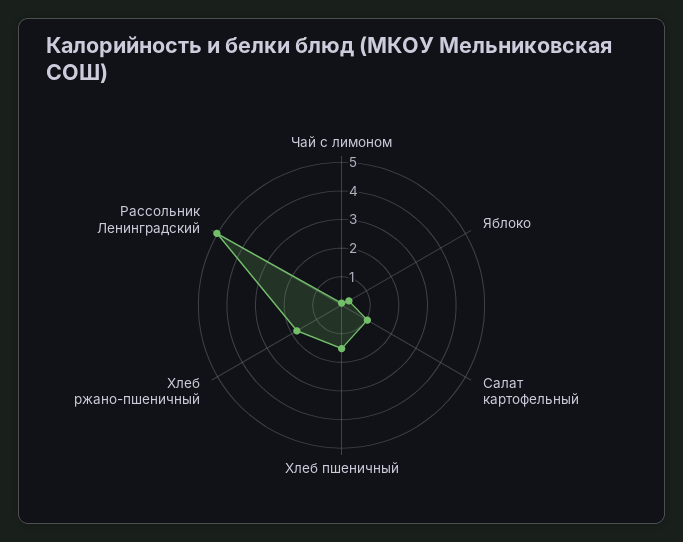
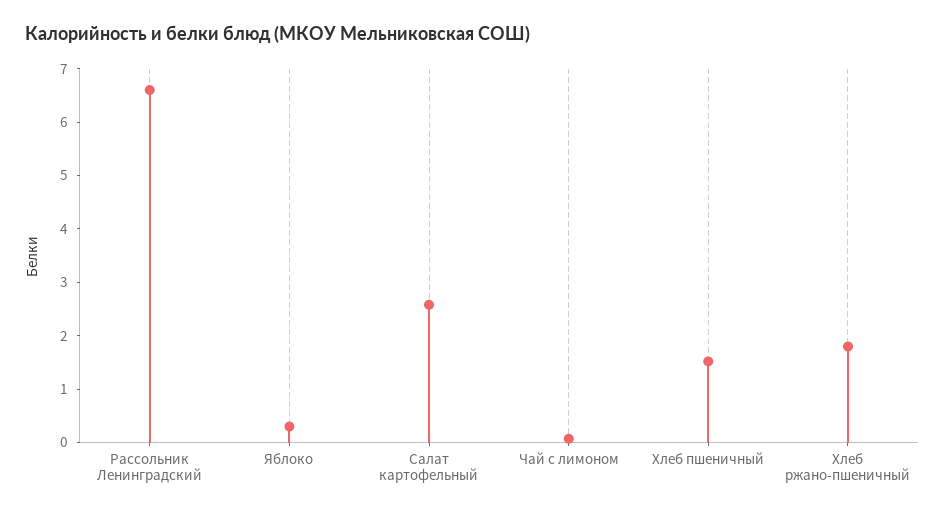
  {
    "Чай с лимоном": 0,
    "Яблоко": 0.4,
-   "Салат картофельный": 1,
+   "Салат картофельный": 2.6,
    "Хлеб пшеничный": 1.6,
    "Хлеб ржано-пшеничный": 1.8,
-   "Рассольник Ленинградский": 5
+   "Рассольник Ленинградский": 6.6
  }

